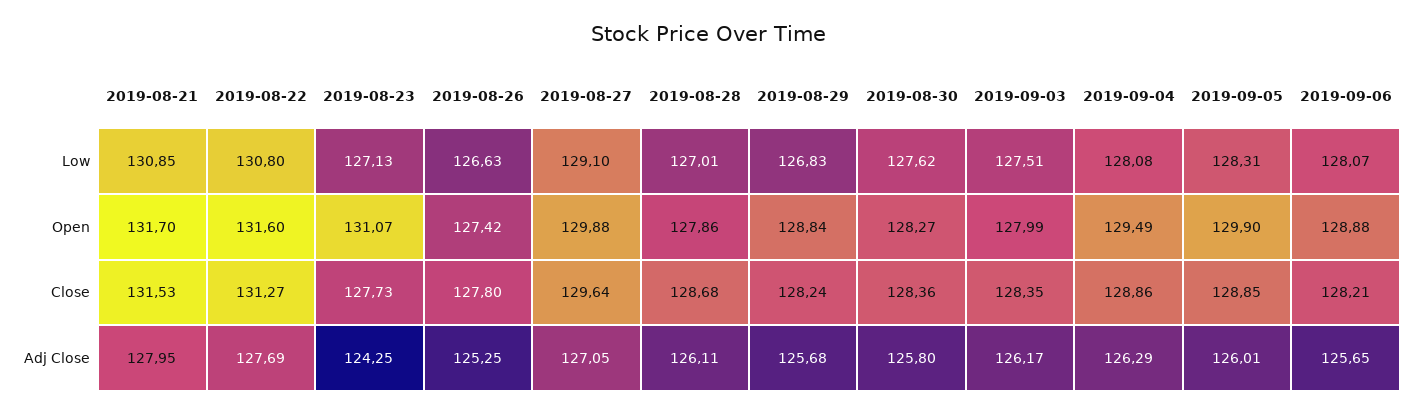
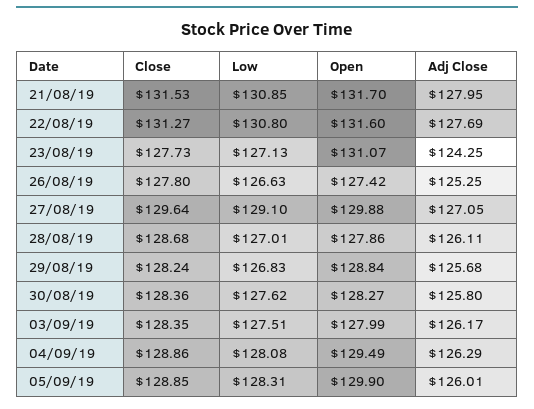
  {
    "2019-08-21": {
      "Low": 130.85,
      "Open": 131.7,
      "Close": 131.53,
      "Adj Close": 127.95
    },
    "2019-08-22": {
      "Low": 130.8,
      "Open": 131.6,
      "Close": 131.27,
      "Adj Close": 127.69
    },
    "2019-08-23": {
      "Low": 127.13,
      "Open": 131.07,
      "Close": 127.73,
      "Adj Close": 124.25
    },
    "2019-08-26": {
      "Low": 126.63,
      "Open": 127.42,
      "Close": 127.8,
      "Adj Close": 125.25
    },
    "2019-08-27": {
      "Low": 129.1,
      "Open": 129.88,
      "Close": 129.64,
      "Adj Close": 127.05
    },
    "2019-08-28": {
      "Low": 127.01,
      "Open": 127.86,
      "Close": 128.68,
      "Adj Close": 126.11
    },
    "2019-08-29": {
      "Low": 126.83,
      "Open": 128.84,
      "Close": 128.24,
      "Adj Close": 125.68
    },
    "2019-08-30": {
      "Low": 127.62,
      "Open": 128.27,
      "Close": 128.36,
      "Adj Close": 125.8
    },
    "2019-09-03": {
      "Low": 127.51,
      "Open": 127.99,
      "Close": 128.35,
      "Adj Close": 126.17
    },
    "2019-09-04": {
      "Low": 128.08,
      "Open": 129.49,
      "Close": 128.86,
      "Adj Close": 126.29
    },
    "2019-09-05": {
      "Low": 128.31,
      "Open": 129.9,
      "Close": 128.85,
      "Adj Close": 126.01
-   },
+   }
-   "2019-09-06": {
-     "Low": 128.07,
-     "Open": 128.88,
-     "Close": 128.21,
-     "Adj Close": 125.65
-   }
  }

